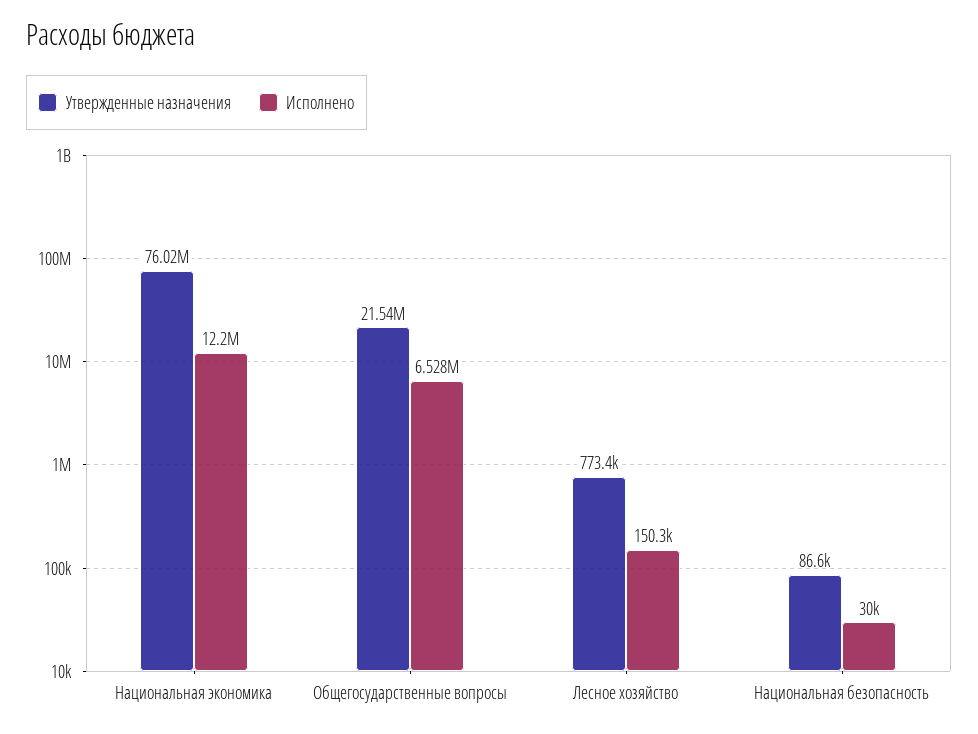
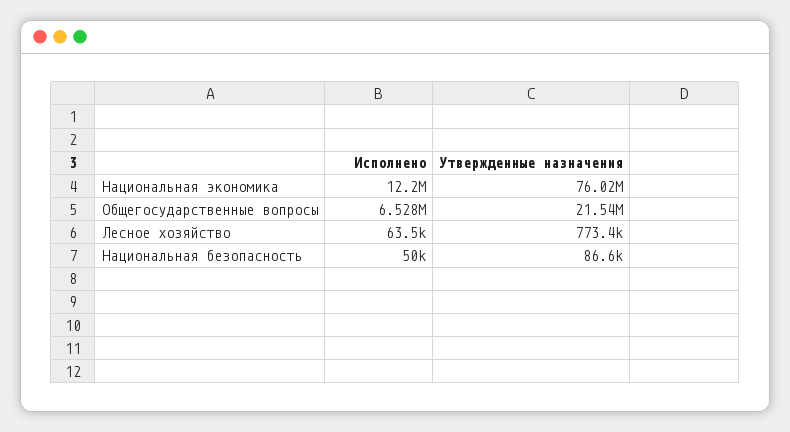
  {
    "Утвержденные назначения": {
      "Национальная экономика": 76020000,
      "Общегосударственные вопросы": 21540000,
      "Лесное хозяйство": 773400,
      "Национальная безопасность": 86600
    },
    "Исполнено": {
      "Национальная экономика": 12200000,
      "Общегосударственные вопросы": 6528000,
-     "Лесное хозяйство": 150300,
+     "Лесное хозяйство": 63500,
-     "Национальная безопасность": 30000
+     "Национальная безопасность": 50000
    }
  }

